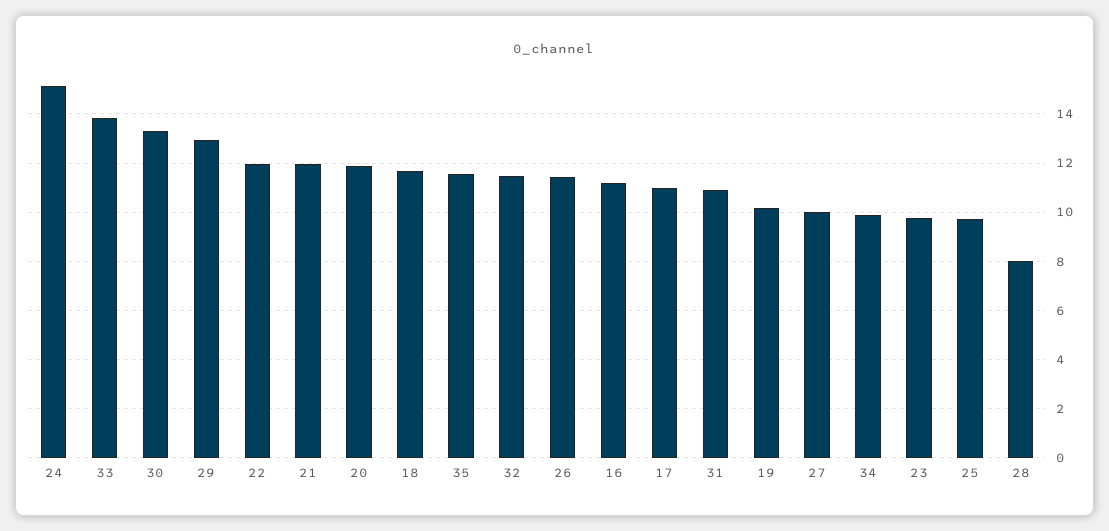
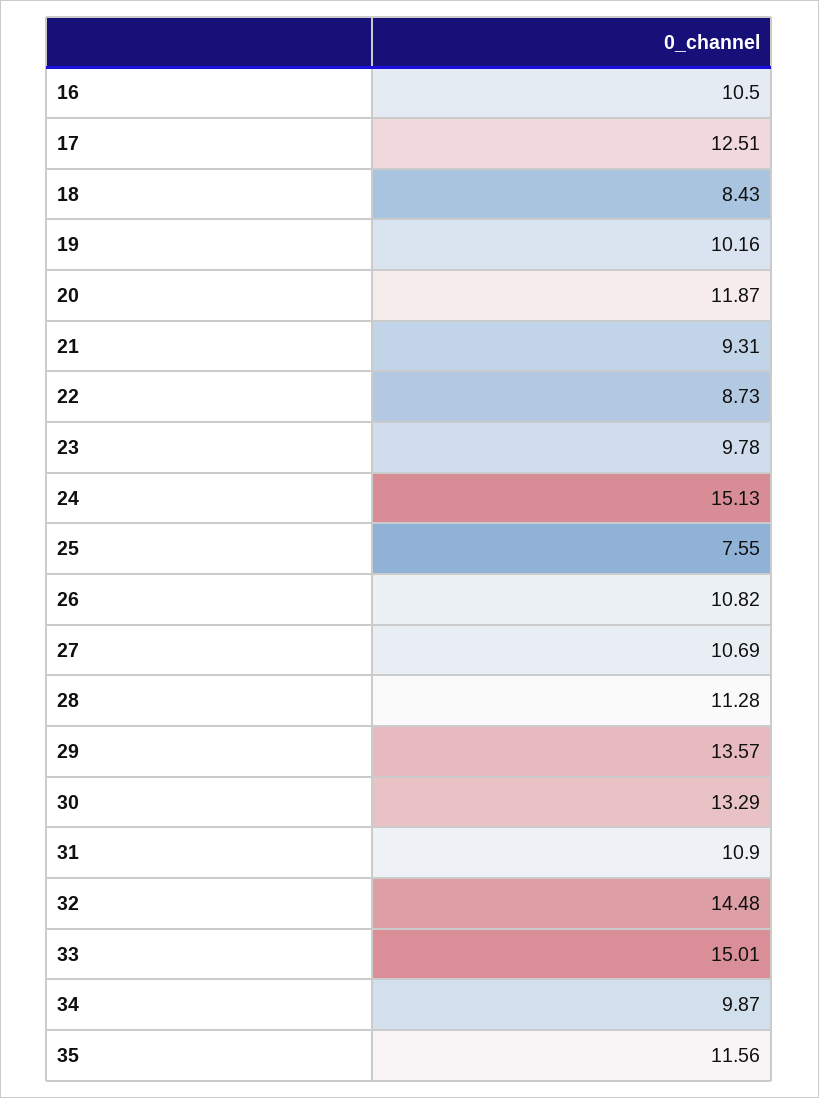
  {
    "24": 15.13,
-   "33": 13.75,
+   "33": 15.01,
    "30": 13.29,
-   "29": 13,
+   "29": 13.57,
-   "22": 12,
+   "22": 8.73,
-   "21": 12,
+   "21": 9.31,
    "20": 11.87,
-   "18": 11.75,
+   "18": 8.43,
    "35": 11.56,
-   "32": 11.5,
+   "32": 14.48,
-   "26": 11.5,
+   "26": 10.82,
-   "16": 11.25,
+   "16": 10.5,
-   "17": 11,
+   "17": 12.51,
    "31": 10.9,
    "19": 10.16,
-   "27": 10,
+   "27": 10.69,
    "34": 9.87,
    "23": 9.78,
-   "25": 9.75,
+   "25": 7.55,
-   "28": 8
+   "28": 11.28
  }

